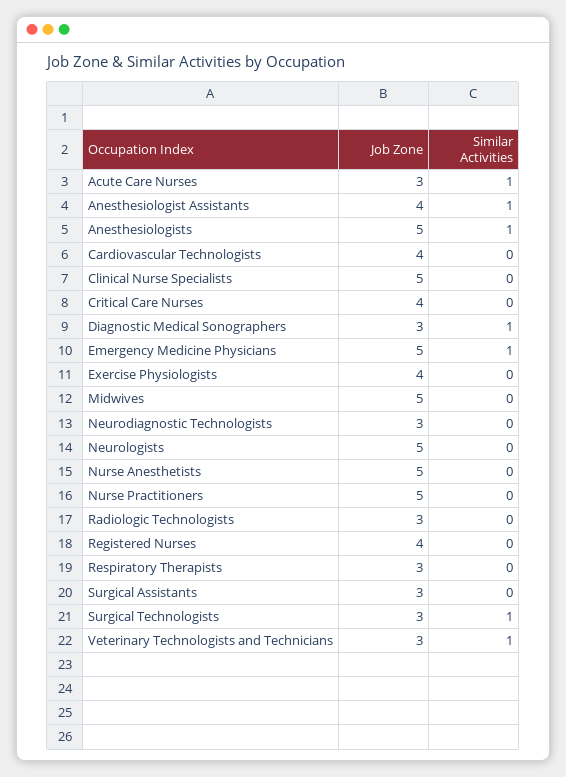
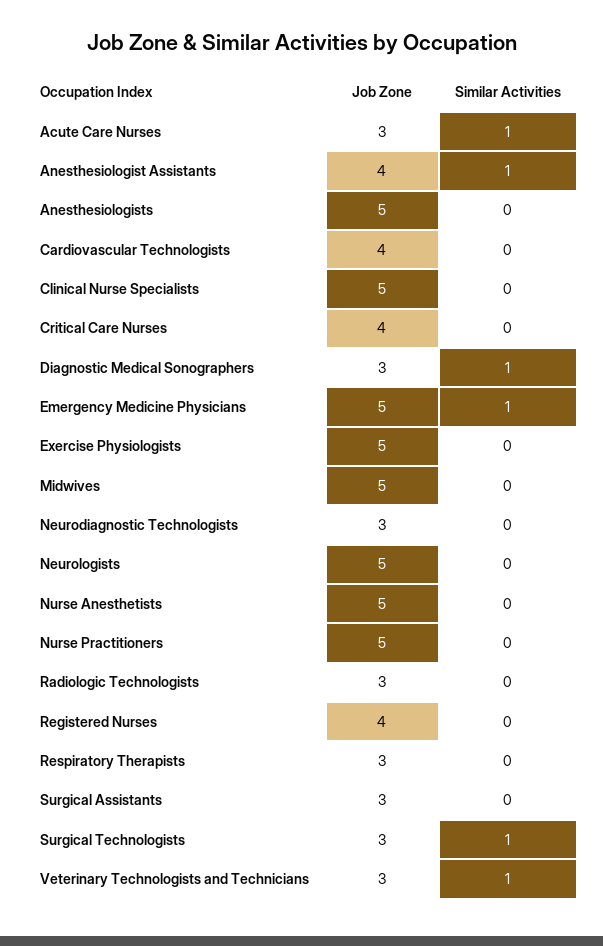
  {
    "Job Zone": {
      "Acute Care Nurses": 3,
      "Anesthesiologist Assistants": 4,
      "Anesthesiologists": 5,
      "Cardiovascular Technologists": 4,
      "Clinical Nurse Specialists": 5,
      "Critical Care Nurses": 4,
      "Diagnostic Medical Sonographers": 3,
      "Emergency Medicine Physicians": 5,
-     "Exercise Physiologists": 4,
+     "Exercise Physiologists": 5,
      "Midwives": 5,
      "Neurodiagnostic Technologists": 3,
      "Neurologists": 5,
      "Nurse Anesthetists": 5,
      "Nurse Practitioners": 5,
      "Radiologic Technologists": 3,
      "Registered Nurses": 4,
      "Respiratory Therapists": 3,
      "Surgical Assistants": 3,
      "Surgical Technologists": 3,
      "Veterinary Technologists and Technicians": 3
    },
    "Similar Activities": {
      "Acute Care Nurses": 1,
      "Anesthesiologist Assistants": 1,
-     "Anesthesiologists": 1,
+     "Anesthesiologists": 0,
      "Cardiovascular Technologists": 0,
      "Clinical Nurse Specialists": 0,
      "Critical Care Nurses": 0,
      "Diagnostic Medical Sonographers": 1,
      "Emergency Medicine Physicians": 1,
      "Exercise Physiologists": 0,
      "Midwives": 0,
      "Neurodiagnostic Technologists": 0,
      "Neurologists": 0,
      "Nurse Anesthetists": 0,
      "Nurse Practitioners": 0,
      "Radiologic Technologists": 0,
      "Registered Nurses": 0,
      "Respiratory Therapists": 0,
      "Surgical Assistants": 0,
      "Surgical Technologists": 1,
      "Veterinary Technologists and Technicians": 1
    }
  }

